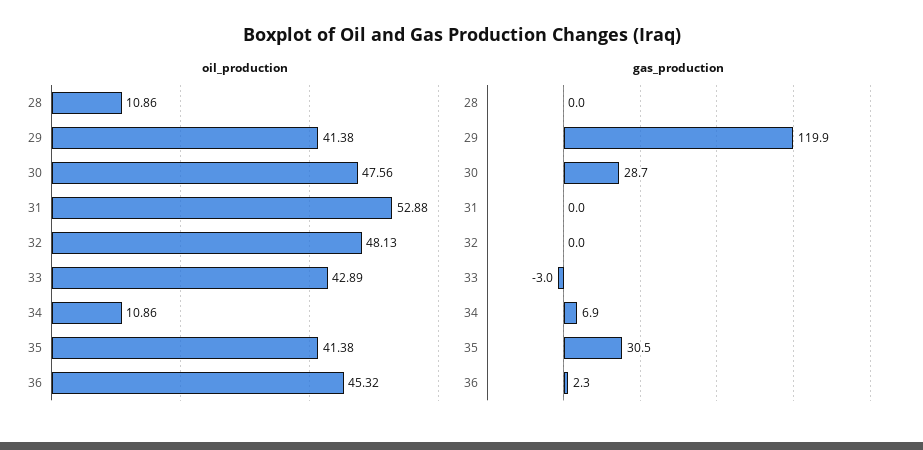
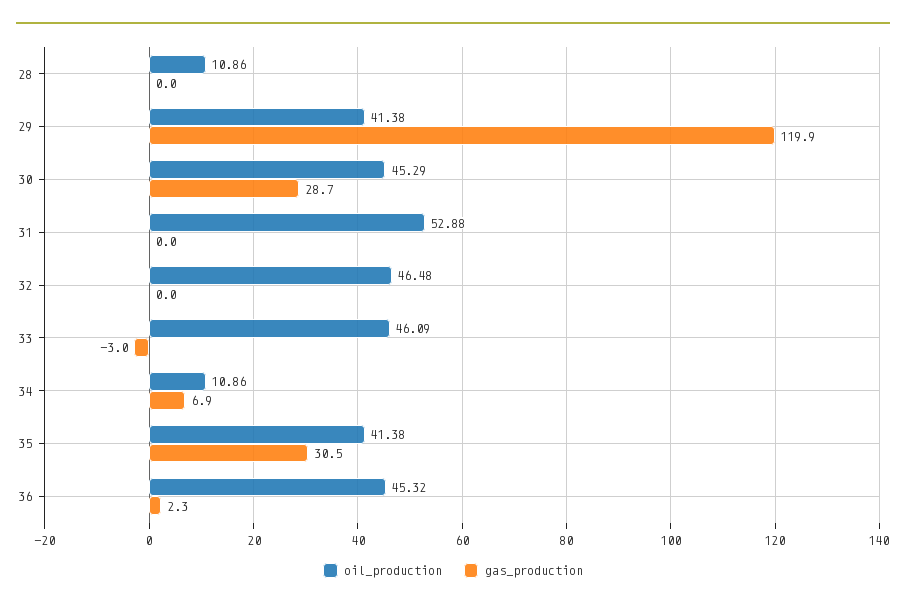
  {
    "oil_production": {
      "28": 10.86,
      "29": 41.38,
-     "30": 47.56,
+     "30": 45.29,
      "31": 52.88,
-     "32": 48.13,
+     "32": 46.48,
-     "33": 42.89,
+     "33": 46.09,
      "34": 10.86,
      "35": 41.38,
      "36": 45.32
    },
    "gas_production": {
      "28": 0,
      "29": 119.9,
      "30": 28.7,
      "31": 0,
      "32": 0,
      "33": -3,
      "34": 6.9,
      "35": 30.5,
      "36": 2.3
    }
  }

